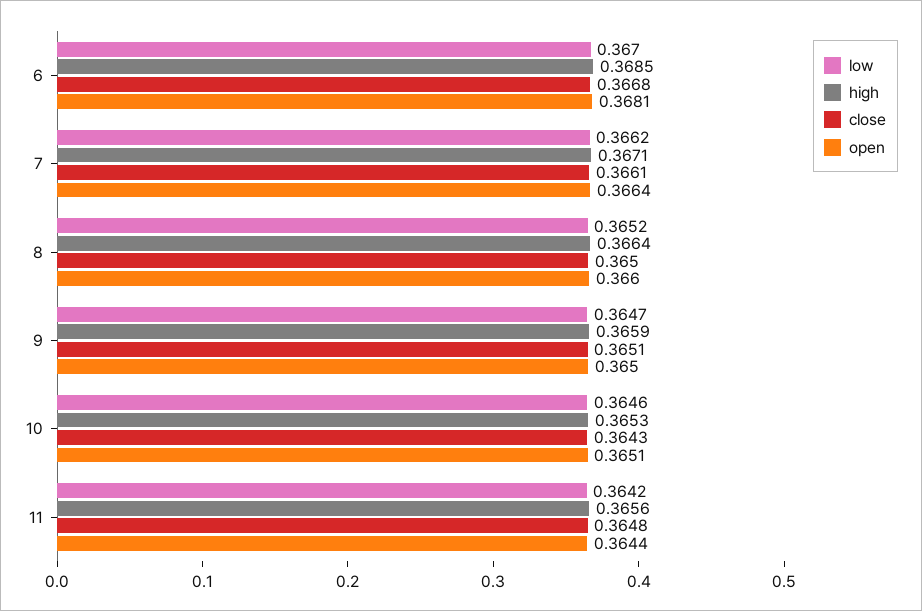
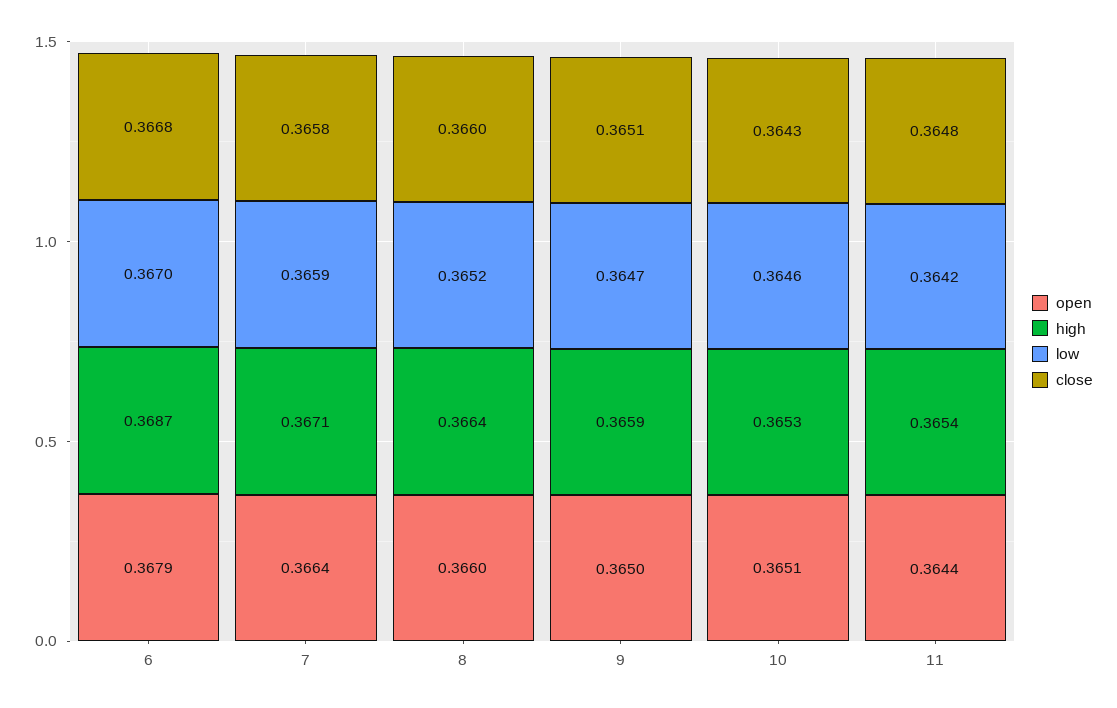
  {
    "low": {
      "6": 0.367,
-     "7": 0.3662,
+     "7": 0.3659,
      "8": 0.3652,
      "9": 0.3647,
      "10": 0.3646,
      "11": 0.3642
    },
    "high": {
-     "6": 0.3685,
+     "6": 0.3687,
      "7": 0.3671,
      "8": 0.3664,
      "9": 0.3659,
      "10": 0.3653,
-     "11": 0.3656
+     "11": 0.3654
    },
    "close": {
      "6": 0.3668,
-     "7": 0.3661,
+     "7": 0.3658,
-     "8": 0.365,
+     "8": 0.366,
      "9": 0.3651,
      "10": 0.3643,
      "11": 0.3648
    },
    "open": {
-     "6": 0.3681,
+     "6": 0.3679,
      "7": 0.3664,
      "8": 0.366,
      "9": 0.365,
      "10": 0.3651,
      "11": 0.3644
    }
  }

